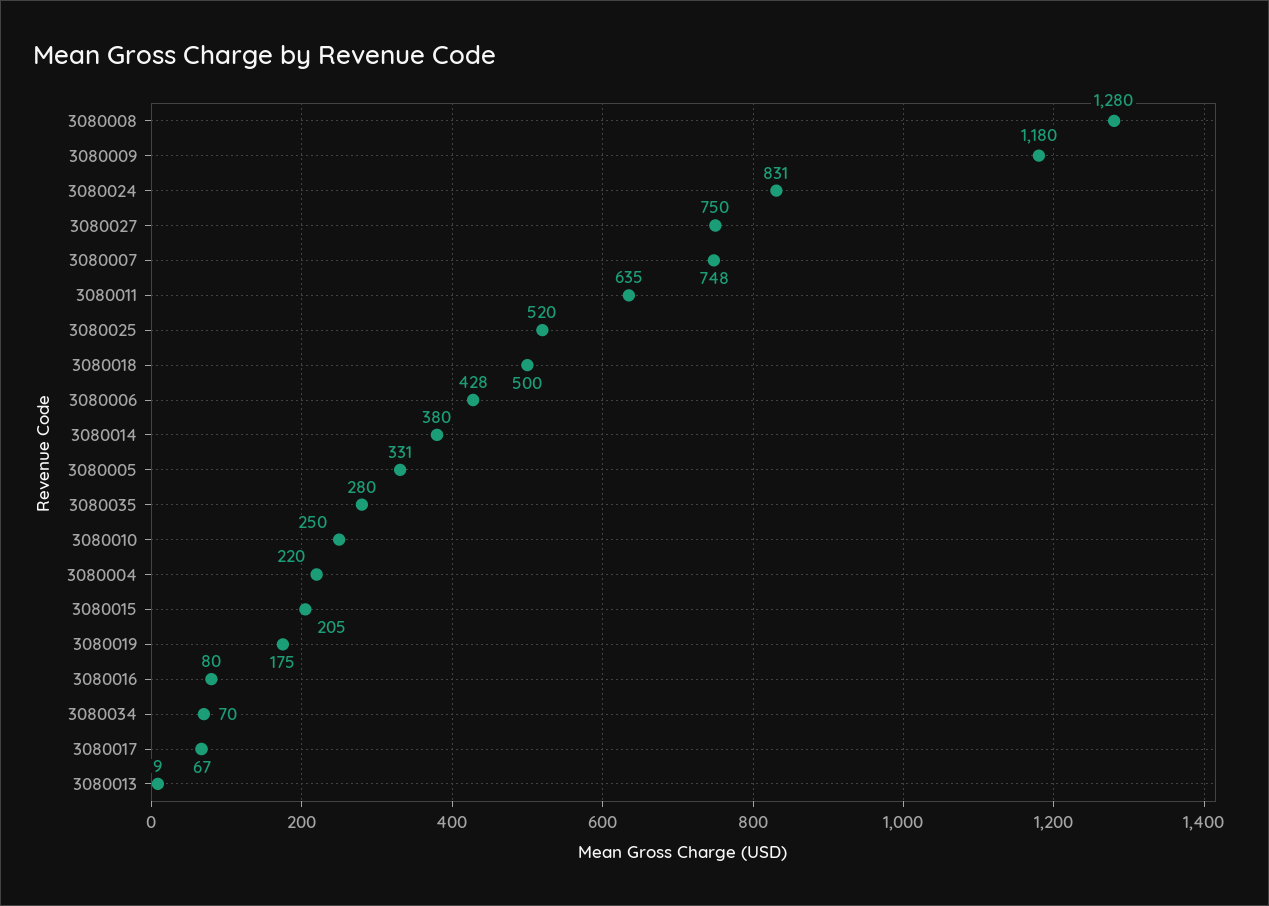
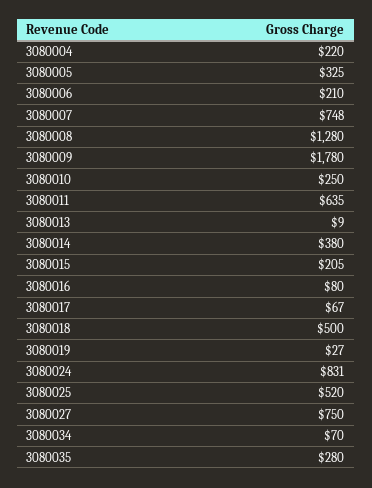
  {
    "3080008": 1280,
-   "3080009": 1180,
+   "3080009": 1780,
    "3080024": 831,
    "3080027": 750,
    "3080007": 748,
    "3080011": 635,
    "3080025": 520,
    "3080018": 500,
-   "3080006": 428,
+   "3080006": 210,
    "3080014": 380,
-   "3080005": 331,
+   "3080005": 325,
    "3080035": 280,
    "3080010": 250,
    "3080004": 220,
    "3080015": 205,
-   "3080019": 175,
+   "3080019": 27,
    "3080016": 80,
    "3080034": 70,
    "3080017": 67,
    "3080013": 9
  }

